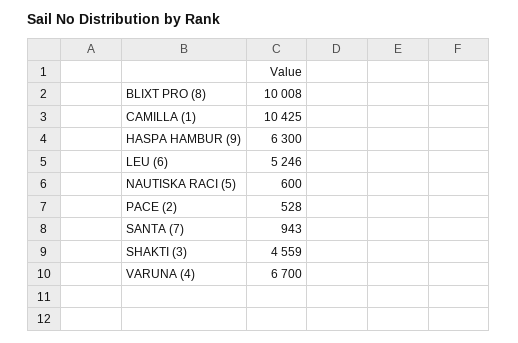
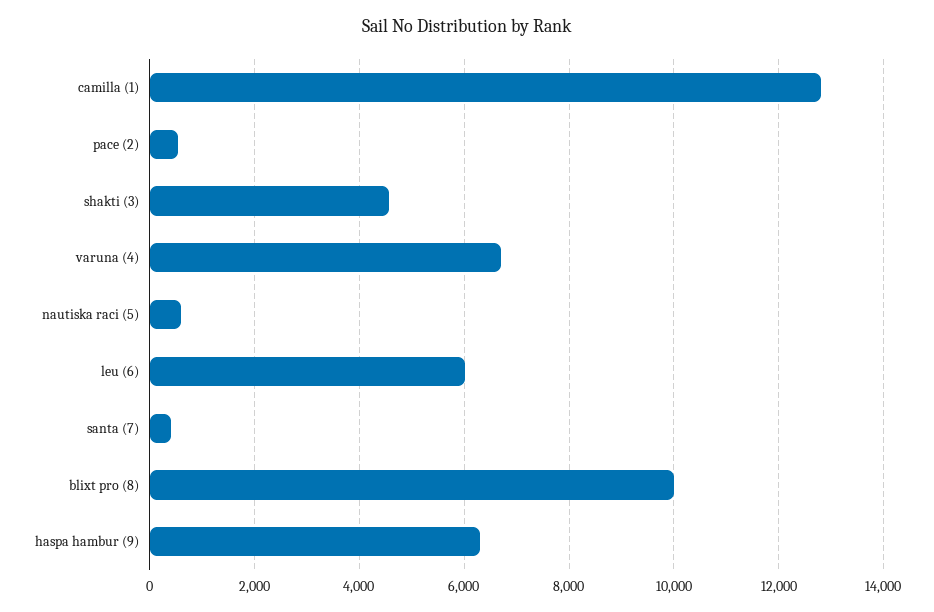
  {
    "BLIXT PRO (8)": 10008,
-   "CAMILLA (1)": 10425,
+   "CAMILLA (1)": 12800,
    "HASPA HAMBUR (9)": 6300,
-   "LEU (6)": 5246,
+   "LEU (6)": 6000,
    "NAUTISKA RACI (5)": 600,
    "PACE (2)": 528,
-   "SANTA (7)": 943,
+   "SANTA (7)": 400,
    "SHAKTI (3)": 4559,
    "VARUNA (4)": 6700
  }

